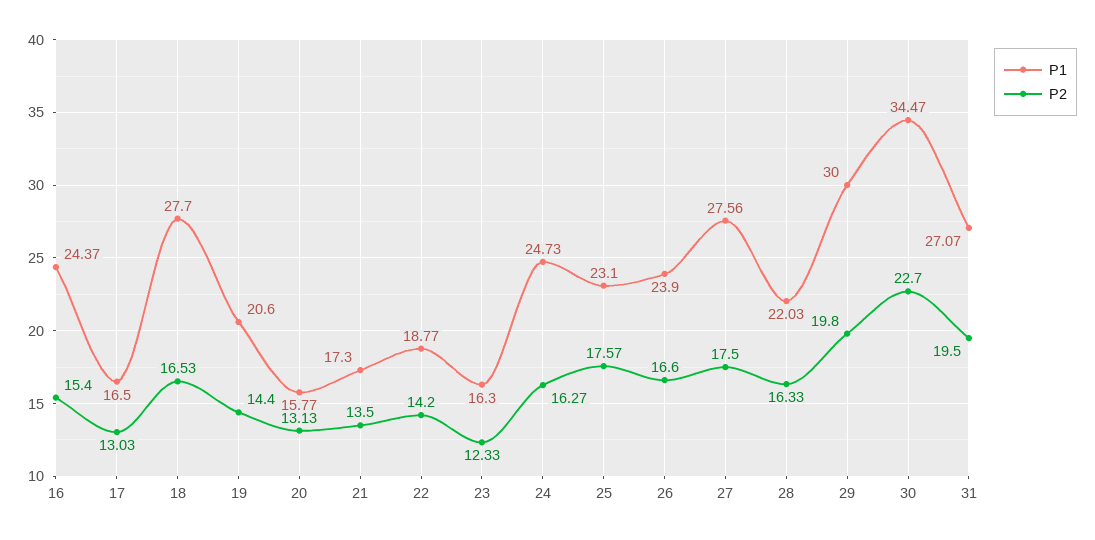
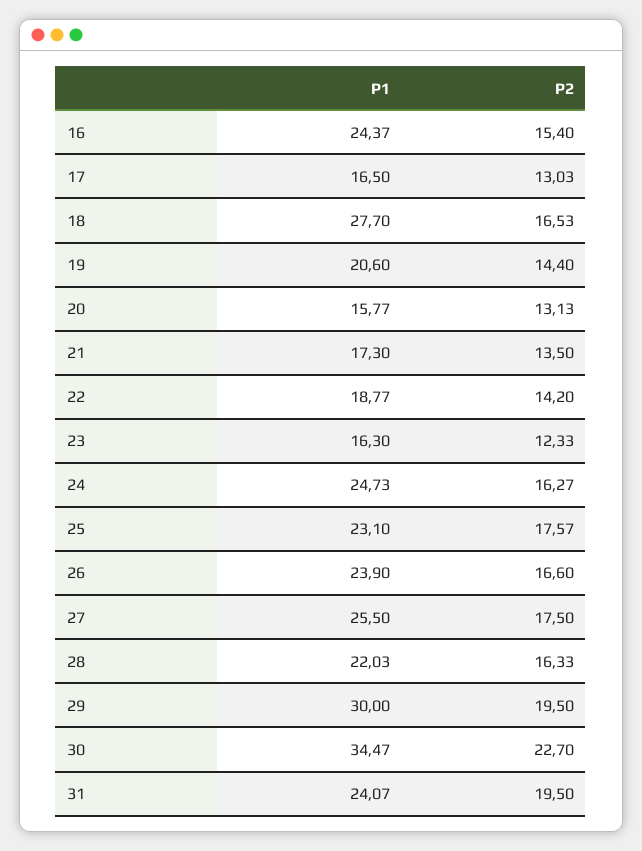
  {
    "P1": {
      "16": 24.37,
      "17": 16.5,
      "18": 27.7,
      "19": 20.6,
      "20": 15.77,
      "21": 17.3,
      "22": 18.77,
      "23": 16.3,
      "24": 24.73,
      "25": 23.1,
      "26": 23.9,
-     "27": 27.56,
+     "27": 25.5,
      "28": 22.03,
      "29": 30,
      "30": 34.47,
-     "31": 27.07
+     "31": 24.07
    },
    "P2": {
      "16": 15.4,
      "17": 13.03,
      "18": 16.53,
      "19": 14.4,
      "20": 13.13,
      "21": 13.5,
      "22": 14.2,
      "23": 12.33,
      "24": 16.27,
      "25": 17.57,
      "26": 16.6,
      "27": 17.5,
      "28": 16.33,
-     "29": 19.8,
+     "29": 19.5,
      "30": 22.7,
      "31": 19.5
    }
  }

